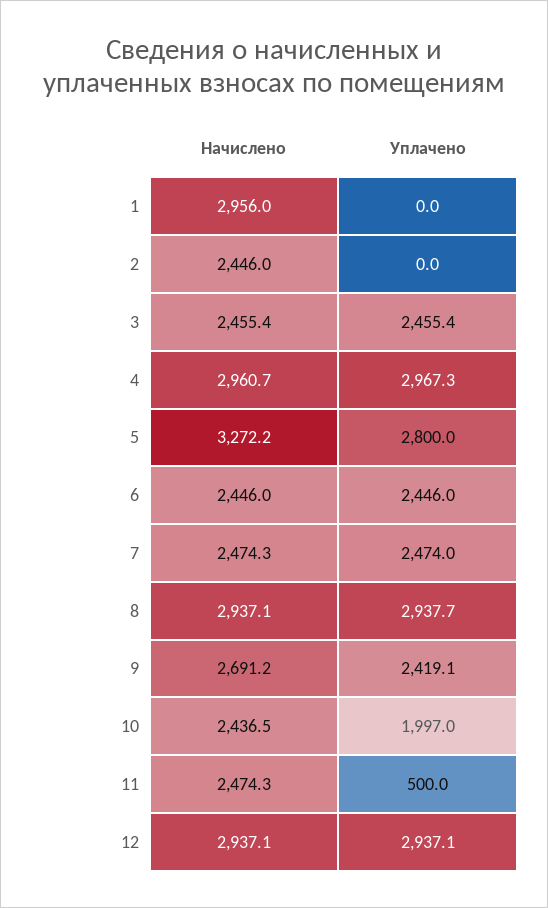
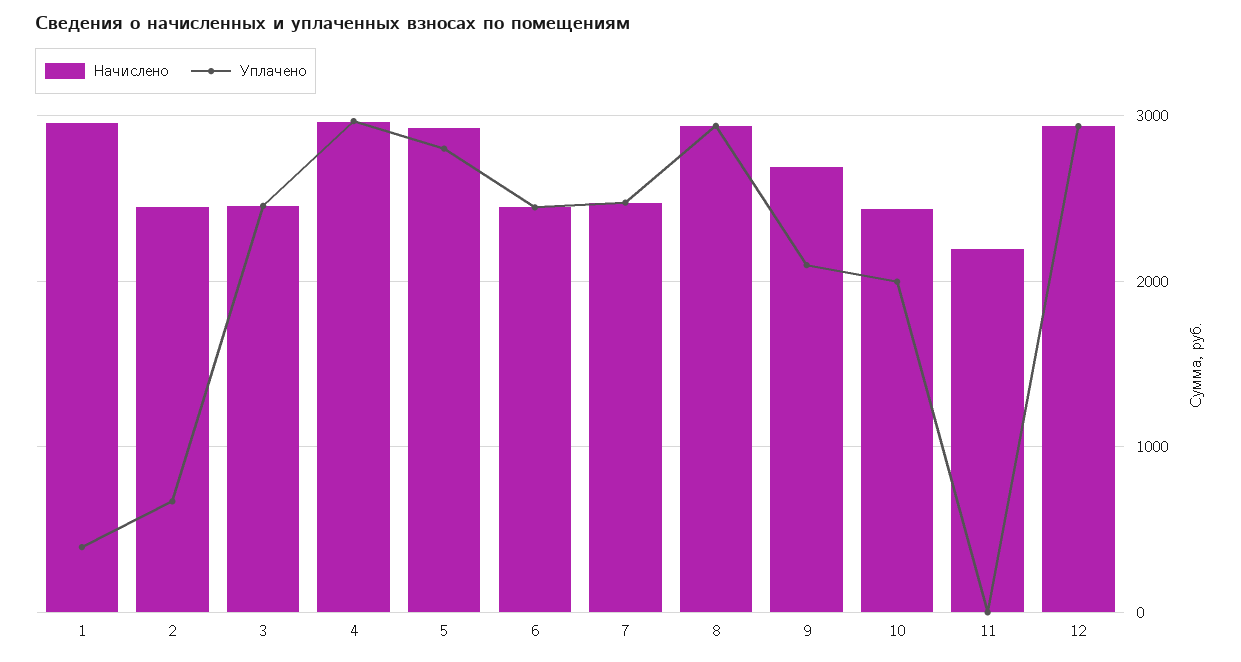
  {
    "Начислено": {
      "1": 2956,
      "2": 2446,
      "3": 2455.4,
      "4": 2960.7,
-     "5": 3272.2,
+     "5": 2900,
      "6": 2446,
      "7": 2474.3,
      "8": 2937.1,
      "9": 2691.2,
      "10": 2436.5,
-     "11": 2474.3,
+     "11": 2200,
      "12": 2937.1
    },
    "Уплачено": {
-     "1": 0,
+     "1": 400,
-     "2": 0,
+     "2": 700,
      "3": 2455.4,
      "4": 2967.3,
      "5": 2800,
      "6": 2446,
      "7": 2474,
      "8": 2937.7,
-     "9": 2419.1,
+     "9": 2100,
      "10": 1997,
-     "11": 500,
+     "11": 0,
      "12": 2937.1
    }
  }

